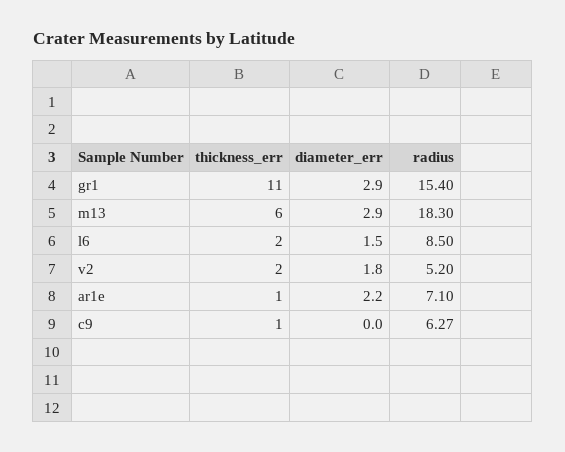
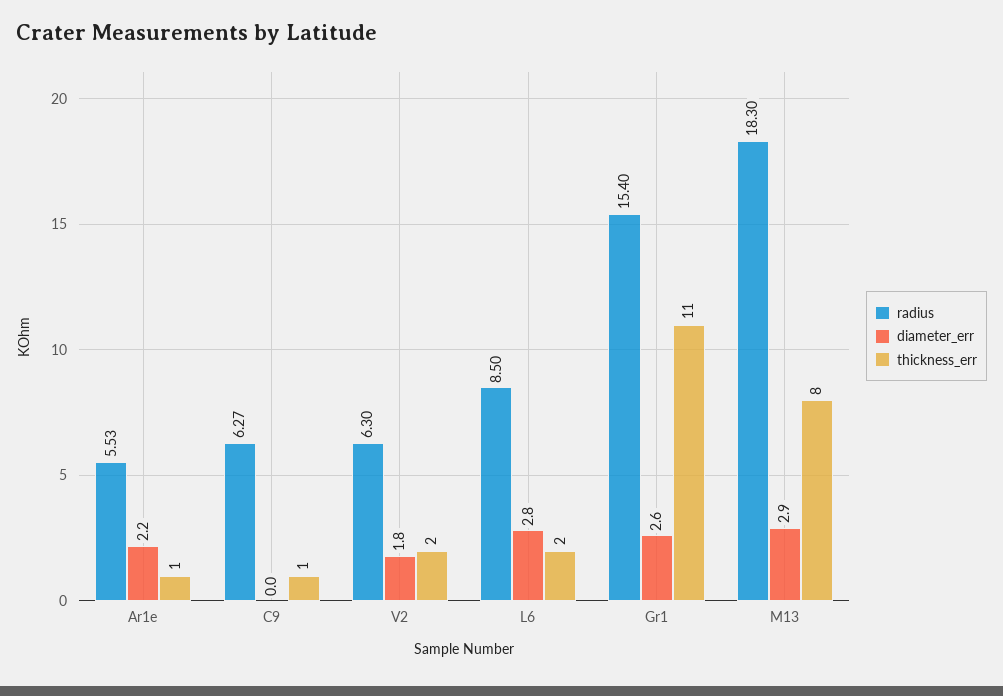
  {
    "thickness_err": {
      "gr1": 11,
-     "m13": 6,
+     "m13": 8,
      "l6": 2,
      "v2": 2,
      "ar1e": 1,
      "c9": 1
    },
    "diameter_err": {
-     "gr1": 2.9,
+     "gr1": 2.6,
      "m13": 2.9,
-     "l6": 1.5,
+     "l6": 2.8,
      "v2": 1.8,
      "ar1e": 2.2,
      "c9": 0
    },
    "radius": {
      "gr1": 15.4,
      "m13": 18.3,
      "l6": 8.5,
-     "v2": 5.2,
+     "v2": 6.3,
-     "ar1e": 7.1,
+     "ar1e": 5.53,
      "c9": 6.27
    }
  }

